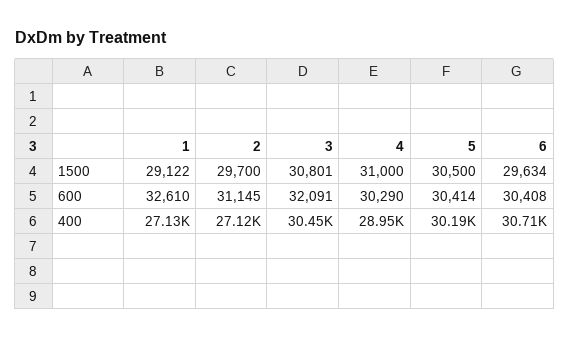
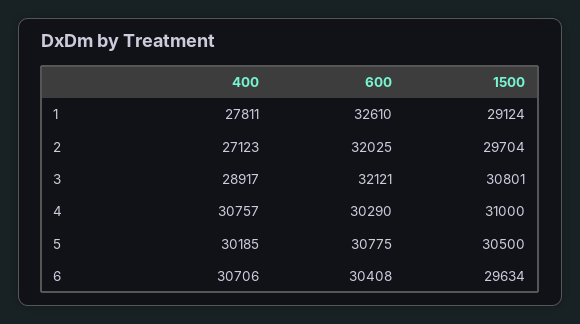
  {
    "1": {
-     "1500": 29122,
+     "1500": 29124,
      "600": 32610,
-     "400": 27130
+     "400": 27811
    },
    "2": {
-     "1500": 29700,
+     "1500": 29704,
-     "600": 31145,
+     "600": 32025,
      "400": 27123
    },
    "3": {
      "1500": 30801,
-     "600": 32091,
+     "600": 32121,
-     "400": 30450
+     "400": 28917
    },
    "4": {
      "1500": 31000,
      "600": 30290,
-     "400": 28950
+     "400": 30757
    },
    "5": {
      "1500": 30500,
-     "600": 30414,
+     "600": 30775,
      "400": 30185
    },
    "6": {
      "1500": 29634,
      "600": 30408,
      "400": 30706
    }
  }

